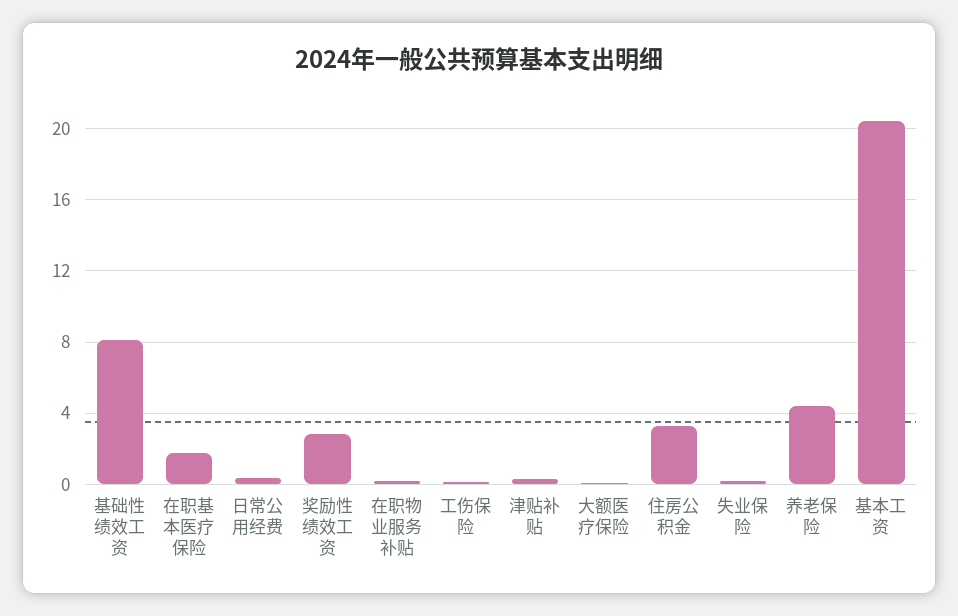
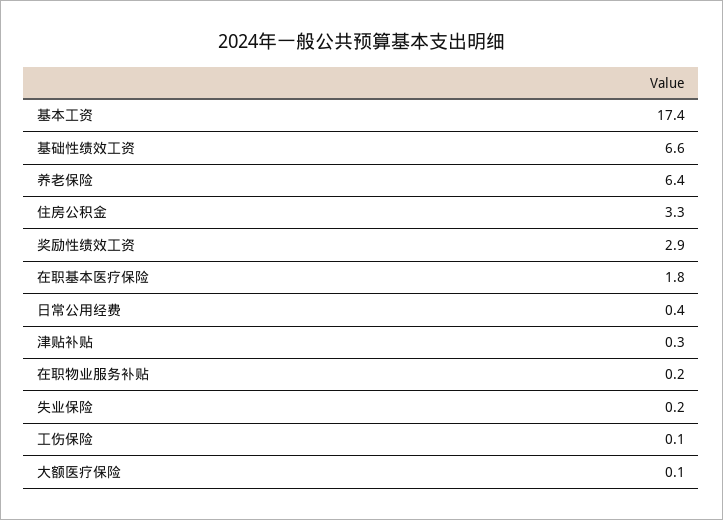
  {
-   "基础性绩效工资": 8,
+   "基础性绩效工资": 6.6,
    "在职基本医疗保险": 1.8,
    "日常公用经费": 0.4,
    "奖励性绩效工资": 2.9,
    "在职物业服务补贴": 0.2,
    "工伤保险": 0.1,
    "津贴补贴": 0.3,
    "大额医疗保险": 0.1,
    "住房公积金": 3.3,
    "失业保险": 0.2,
-   "养老保险": 4.5,
+   "养老保险": 6.4,
-   "基本工资": 20.5
+   "基本工资": 17.4
  }

